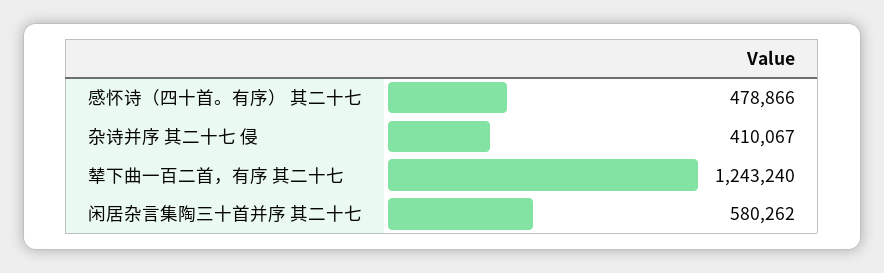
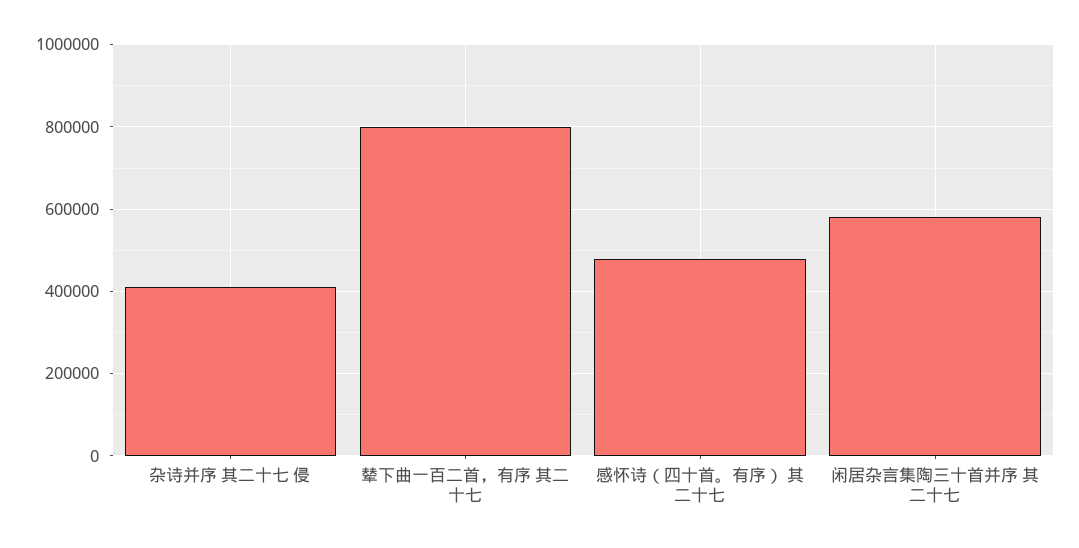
  {
    "感怀诗（四十首。有序） 其二十七": 478866,
    "杂诗并序 其二十七 侵": 410067,
-   "辇下曲一百二首，有序 其二十七": 1243240,
+   "辇下曲一百二首，有序 其二十七": 800000,
    "闲居杂言集陶三十首并序 其二十七": 580262
  }

